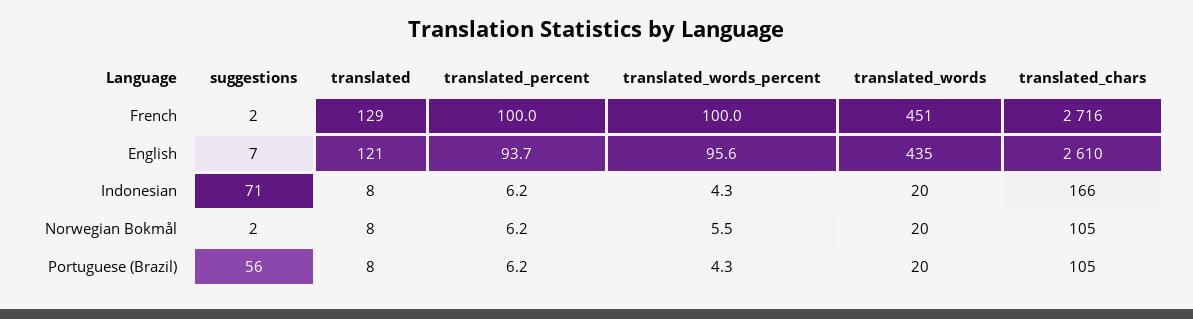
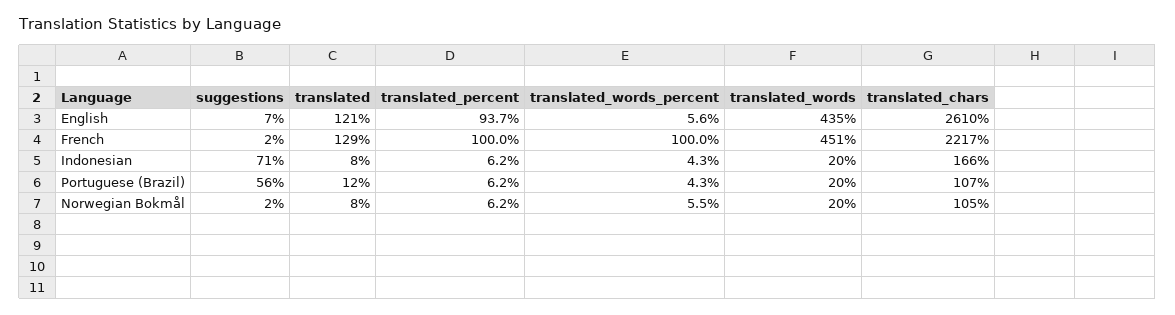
  {
    "suggestions": {
      "French": 2,
      "English": 7,
      "Indonesian": 71,
      "Norwegian Bokmål": 2,
      "Portuguese (Brazil)": 56
    },
    "translated": {
      "French": 129,
      "English": 121,
      "Indonesian": 8,
      "Norwegian Bokmål": 8,
-     "Portuguese (Brazil)": 8
+     "Portuguese (Brazil)": 12
    },
    "translated_percent": {
      "French": 100,
      "English": 93.7,
      "Indonesian": 6.2,
      "Norwegian Bokmål": 6.2,
      "Portuguese (Brazil)": 6.2
    },
    "translated_words_percent": {
      "French": 100,
-     "English": 95.6,
+     "English": 5.6,
      "Indonesian": 4.3,
      "Norwegian Bokmål": 5.5,
      "Portuguese (Brazil)": 4.3
    },
    "translated_words": {
      "French": 451,
      "English": 435,
      "Indonesian": 20,
      "Norwegian Bokmål": 20,
      "Portuguese (Brazil)": 20
    },
    "translated_chars": {
-     "French": 2716,
+     "French": 2217,
      "English": 2610,
      "Indonesian": 166,
      "Norwegian Bokmål": 105,
-     "Portuguese (Brazil)": 105
+     "Portuguese (Brazil)": 107
    }
  }

